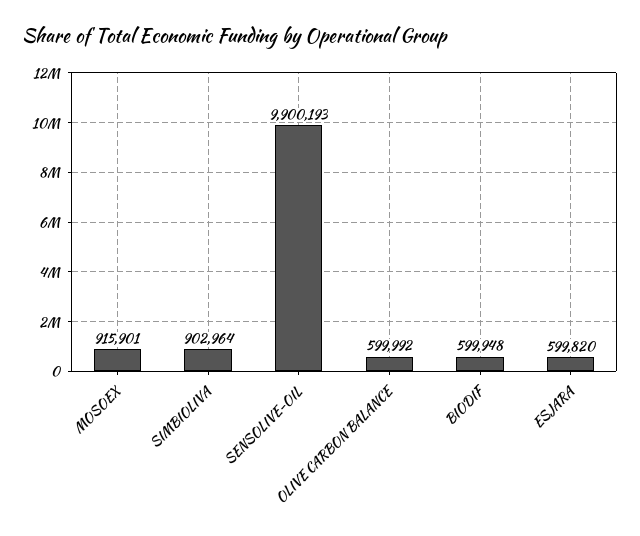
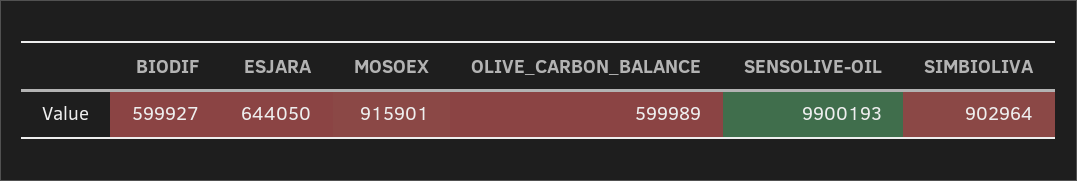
  {
    "MOSOEX": 915901,
    "SIMBIOLIVA": 902964,
    "SENSOLIVE-OIL": 9900193,
-   "OLIVE CARBON BALANCE": 599992,
+   "OLIVE CARBON BALANCE": 599989,
-   "BIODIF": 599948,
+   "BIODIF": 599927,
-   "ESJARA": 599820
+   "ESJARA": 644050
  }

